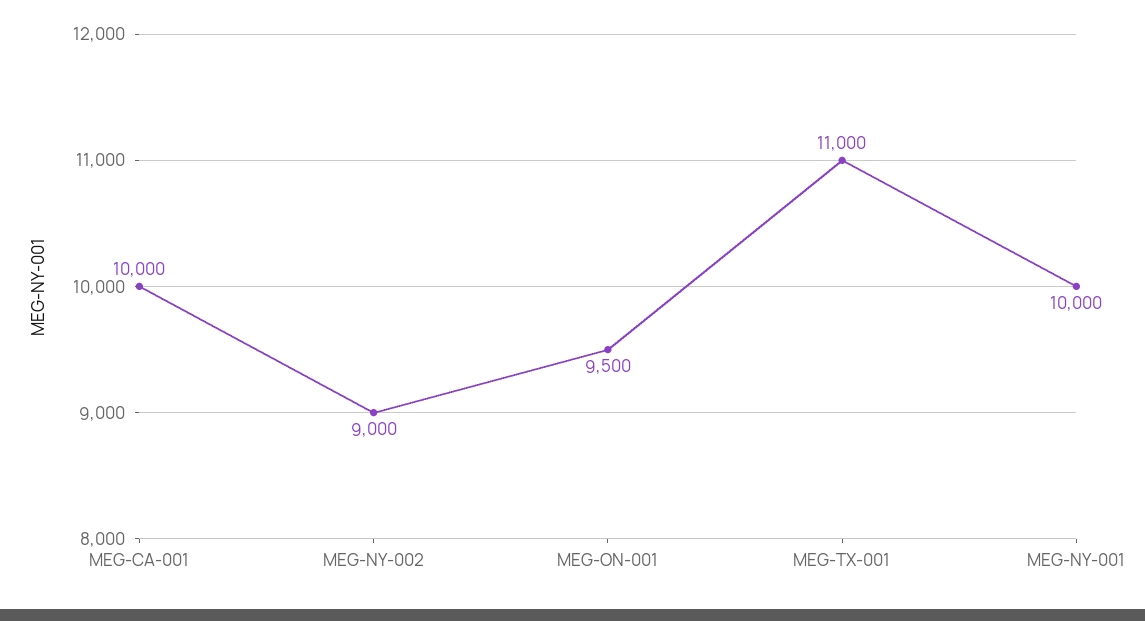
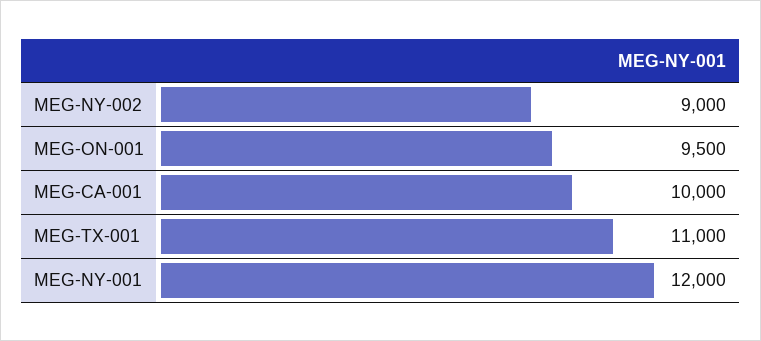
  {
    "MEG-CA-001": 10000,
    "MEG-NY-002": 9000,
    "MEG-ON-001": 9500,
    "MEG-TX-001": 11000,
-   "MEG-NY-001": 10000
+   "MEG-NY-001": 12000
  }

